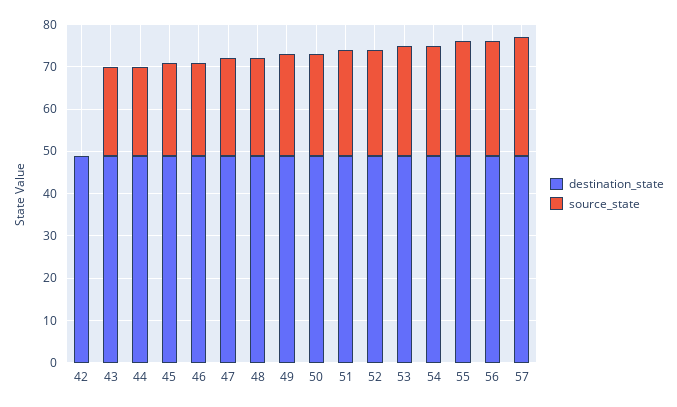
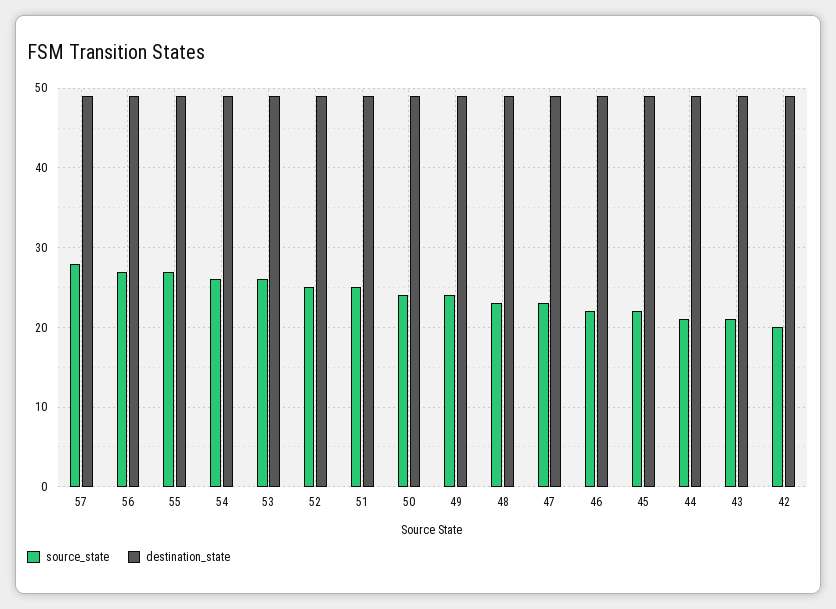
  {
    "destination_state": {
      "42": 49,
      "43": 49,
      "44": 49,
      "45": 49,
      "46": 49,
      "47": 49,
      "48": 49,
      "49": 49,
      "50": 49,
      "51": 49,
      "52": 49,
      "53": 49,
      "54": 49,
      "55": 49,
      "56": 49,
      "57": 49
    },
    "source_state": {
-     "42": 0,
+     "42": 20,
      "43": 21,
      "44": 21,
      "45": 22,
      "46": 22,
      "47": 23,
      "48": 23,
      "49": 24,
      "50": 24,
      "51": 25,
      "52": 25,
      "53": 26,
      "54": 26,
      "55": 27,
      "56": 27,
      "57": 28
    }
  }

